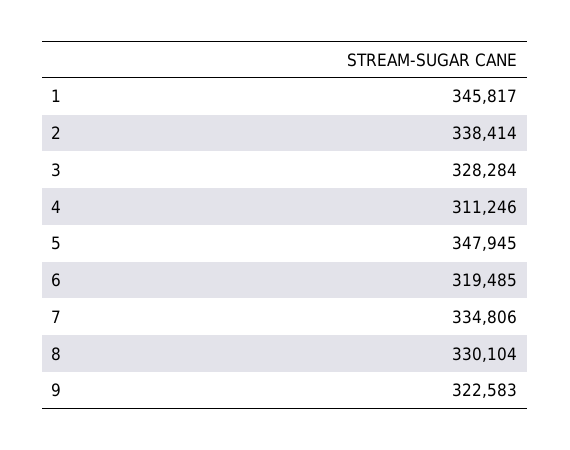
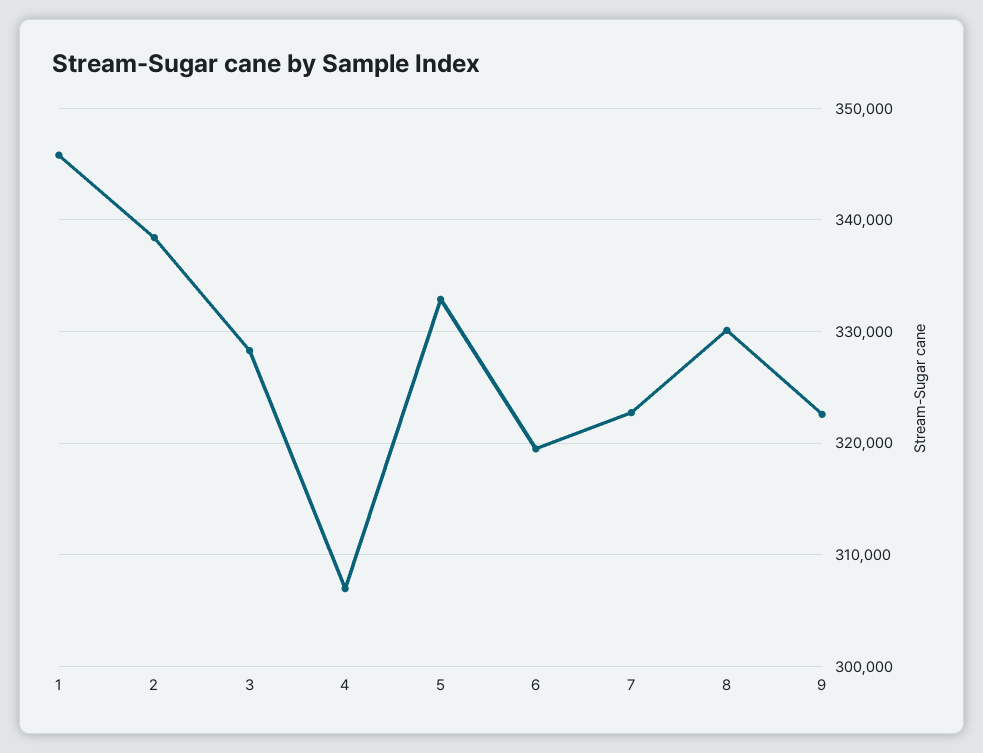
  {
    "1": 345817,
    "2": 338414,
    "3": 328284,
-   "4": 311246,
+   "4": 307000,
-   "5": 347945,
+   "5": 333000,
    "6": 319485,
-   "7": 334806,
+   "7": 323000,
    "8": 330104,
    "9": 322583
  }

